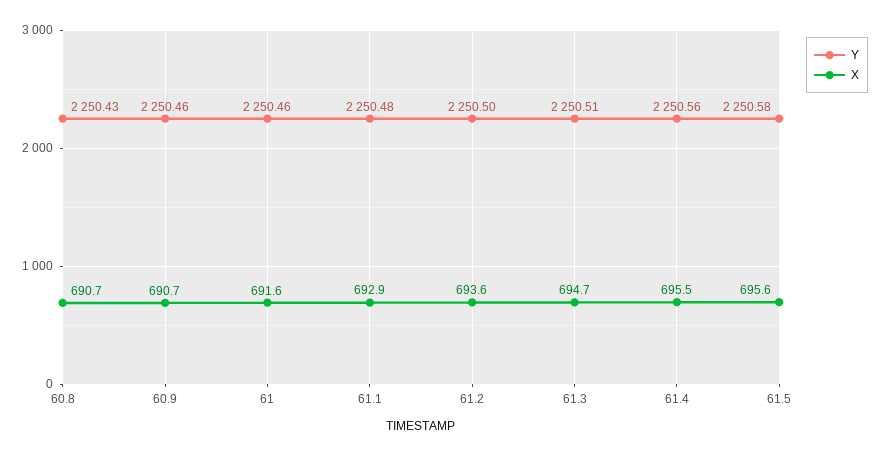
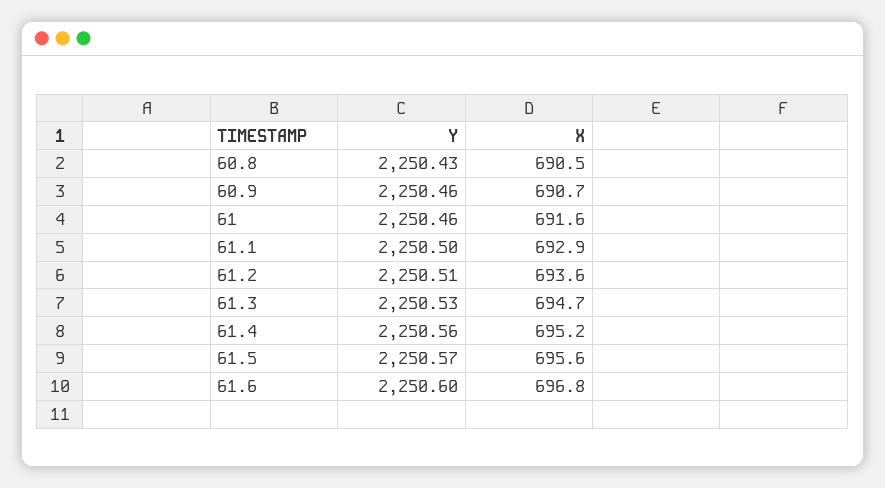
  {
    "Y": {
      "60.8": 2250.43,
      "60.9": 2250.46,
      "61": 2250.46,
-     "61.1": 2250.48,
+     "61.1": 2250.5,
-     "61.2": 2250.5,
+     "61.2": 2250.51,
-     "61.3": 2250.51,
+     "61.3": 2250.53,
      "61.4": 2250.56,
-     "61.5": 2250.58
+     "61.5": 2250.57,
+     "61.6": 2250.6
    },
    "X": {
-     "60.8": 690.7,
+     "60.8": 690.5,
      "60.9": 690.7,
      "61": 691.6,
      "61.1": 692.9,
      "61.2": 693.6,
      "61.3": 694.7,
-     "61.4": 695.5,
+     "61.4": 695.2,
-     "61.5": 695.6
+     "61.5": 695.6,
+     "61.6": 696.8
    }
  }

